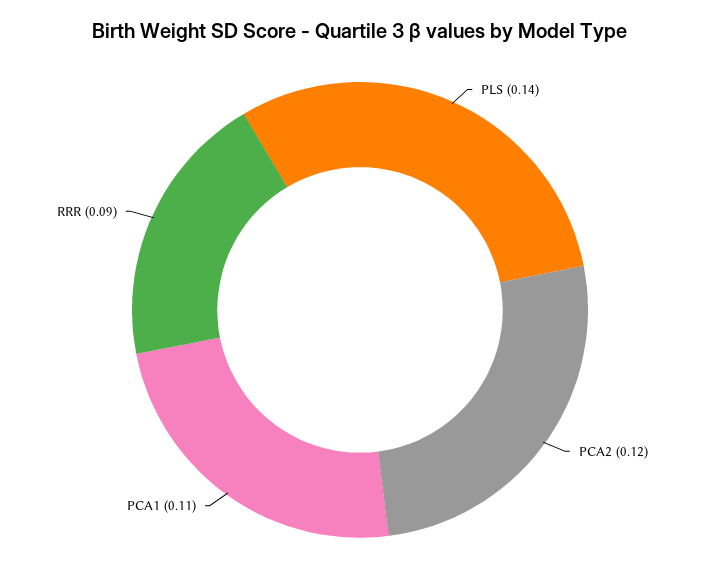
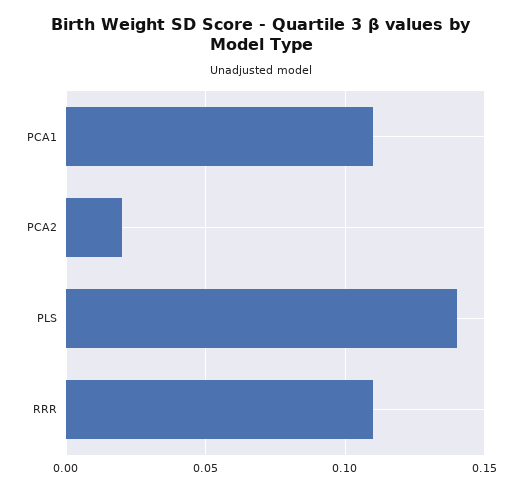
  {
    "PLS": 0.14,
-   "PCA2": 0.12,
+   "PCA2": 0.02,
    "PCA1": 0.11,
-   "RRR": 0.09
+   "RRR": 0.11
  }

